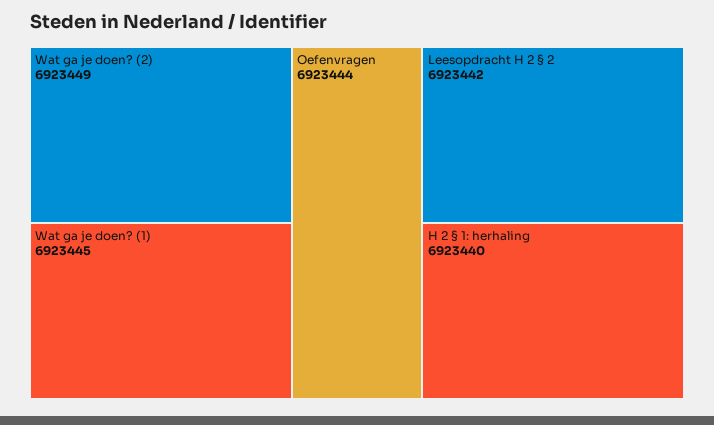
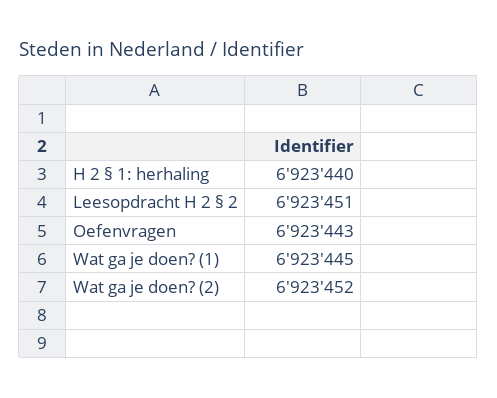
  {
-   "Wat ga je doen? (2)": 6923449,
+   "Wat ga je doen? (2)": 6923452,
    "Wat ga je doen? (1)": 6923445,
-   "Oefenvragen": 6923444,
+   "Oefenvragen": 6923443,
-   "Leesopdracht H 2 § 2": 6923442,
+   "Leesopdracht H 2 § 2": 6923451,
    "H 2 § 1: herhaling": 6923440
  }

